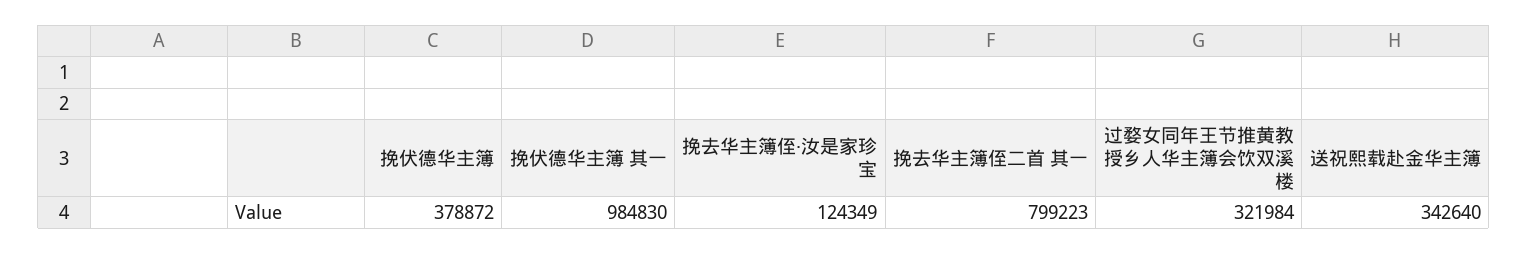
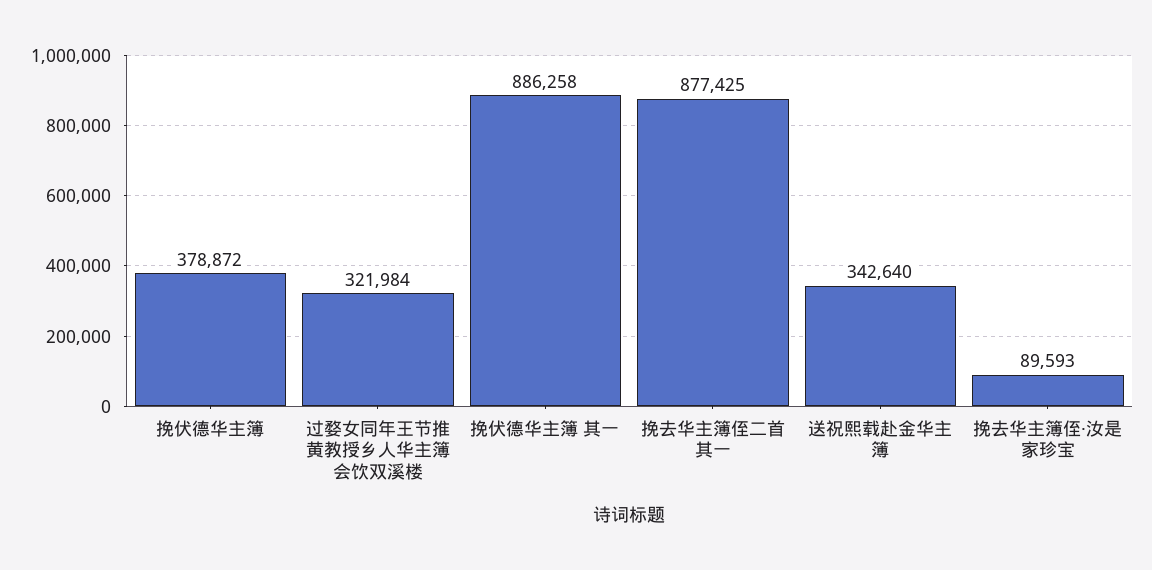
  {
    "挽伏德华主簿": 378872,
-   "挽伏德华主簿 其一": 984830,
+   "挽伏德华主簿 其一": 886258,
-   "挽去华主簿侄·汝是家珍宝": 124349,
+   "挽去华主簿侄·汝是家珍宝": 89593,
-   "挽去华主簿侄二首 其一": 799223,
+   "挽去华主簿侄二首 其一": 877425,
    "过婺女同年王节推黄教授乡人华主簿会饮双溪楼": 321984,
    "送祝熙载赴金华主簿": 342640
  }

